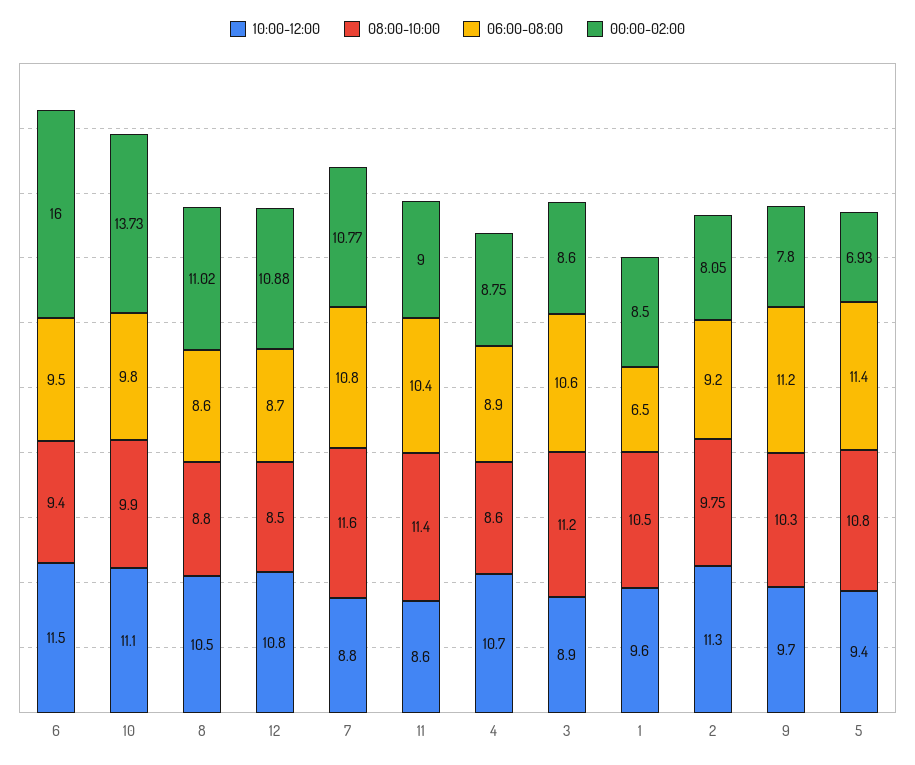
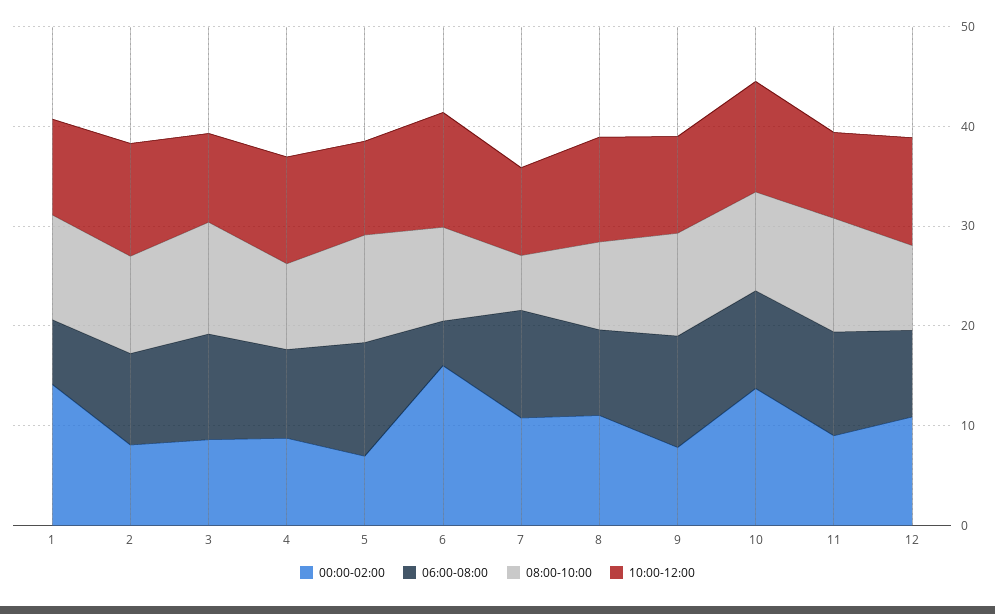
  {
    "10:00-12:00": {
      "6": 11.5,
      "10": 11.1,
      "8": 10.5,
      "12": 10.8,
      "7": 8.8,
      "11": 8.6,
      "4": 10.7,
      "3": 8.9,
      "1": 9.6,
      "2": 11.3,
      "9": 9.7,
      "5": 9.4
    },
    "08:00-10:00": {
      "6": 9.4,
      "10": 9.9,
      "8": 8.8,
      "12": 8.5,
-     "7": 11.6,
+     "7": 6,
      "11": 11.4,
      "4": 8.6,
      "3": 11.2,
      "1": 10.5,
      "2": 9.75,
      "9": 10.3,
      "5": 10.8
    },
    "06:00-08:00": {
-     "6": 9.5,
+     "6": 4,
      "10": 9.8,
      "8": 8.6,
      "12": 8.7,
      "7": 10.8,
      "11": 10.4,
      "4": 8.9,
      "3": 10.6,
      "1": 6.5,
      "2": 9.2,
      "9": 11.2,
      "5": 11.4
    },
    "00:00-02:00": {
      "6": 16,
      "10": 13.73,
      "8": 11.02,
      "12": 10.88,
      "7": 10.77,
      "11": 9,
      "4": 8.75,
      "3": 8.6,
-     "1": 8.5,
+     "1": 14,
      "2": 8.05,
      "9": 7.8,
      "5": 6.93
    }
  }

